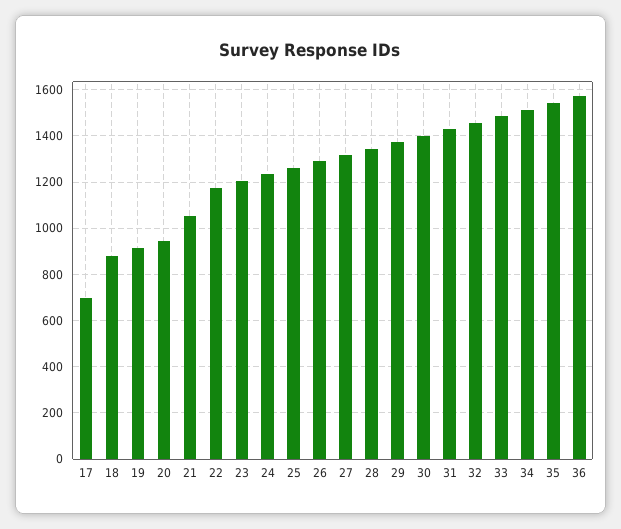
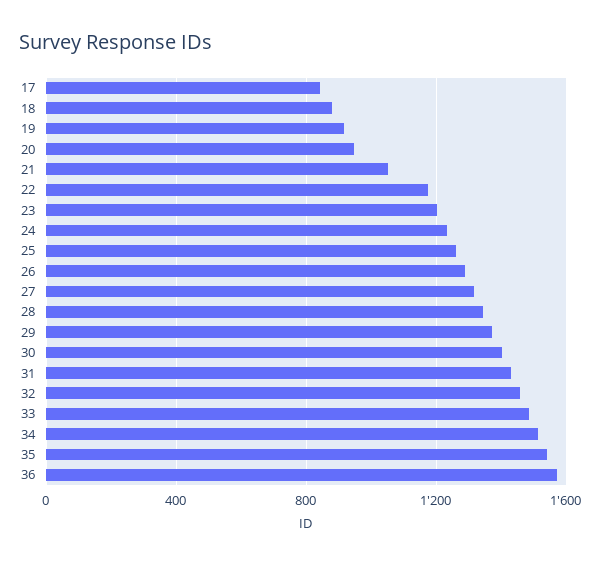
  {
-   "17": 700,
+   "17": 850,
    "18": 900,
    "19": 900,
    "20": 950,
    "21": 1050,
    "22": 1200,
    "23": 1200,
    "24": 1250,
    "25": 1250,
    "26": 1300,
    "27": 1300,
    "28": 1350,
    "29": 1350,
    "30": 1400,
    "31": 1450,
    "32": 1450,
    "33": 1500,
    "34": 1500,
    "35": 1550,
    "36": 1550
  }

